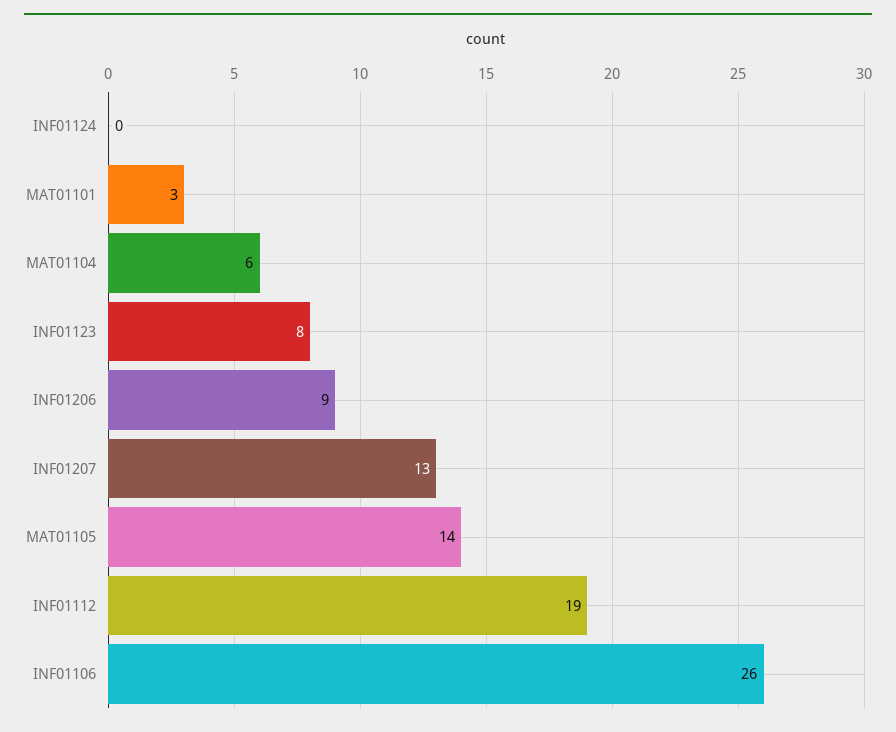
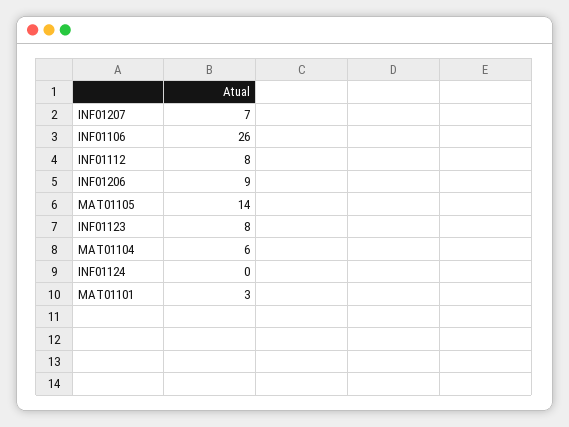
  {
    "INF01124": 0,
    "MAT01101": 3,
    "MAT01104": 6,
    "INF01123": 8,
    "INF01206": 9,
-   "INF01207": 13,
+   "INF01207": 7,
    "MAT01105": 14,
-   "INF01112": 19,
+   "INF01112": 8,
    "INF01106": 26
  }

